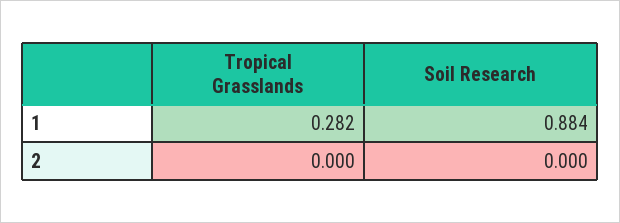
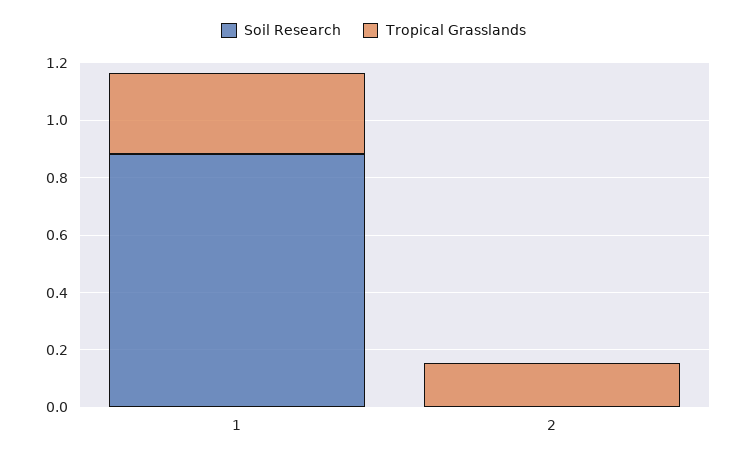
  {
    "Tropical Grasslands": {
      "1": 0.282,
-     "2": 0
+     "2": 0.15
    },
    "Soil Research": {
      "1": 0.884,
      "2": 0
    }
  }

